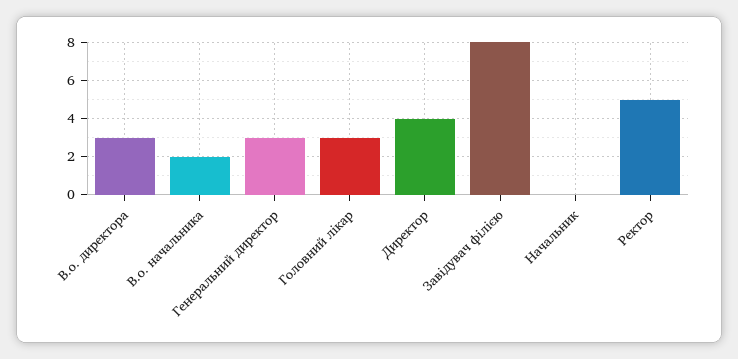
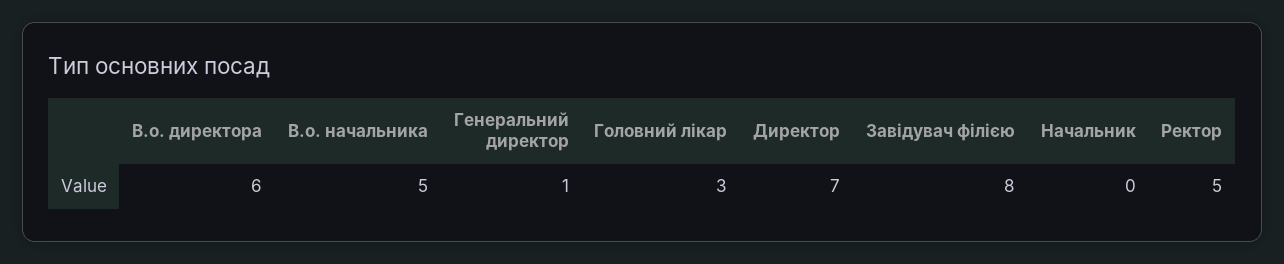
  {
-   "В.о. директора": 3,
+   "В.о. директора": 6,
-   "В.о. начальника": 2,
+   "В.о. начальника": 5,
-   "Генеральний директор": 3,
+   "Генеральний директор": 1,
    "Головний лікар": 3,
-   "Директор": 4,
+   "Директор": 7,
    "Завідувач філією": 8,
    "Начальник": 0,
    "Ректор": 5
  }

